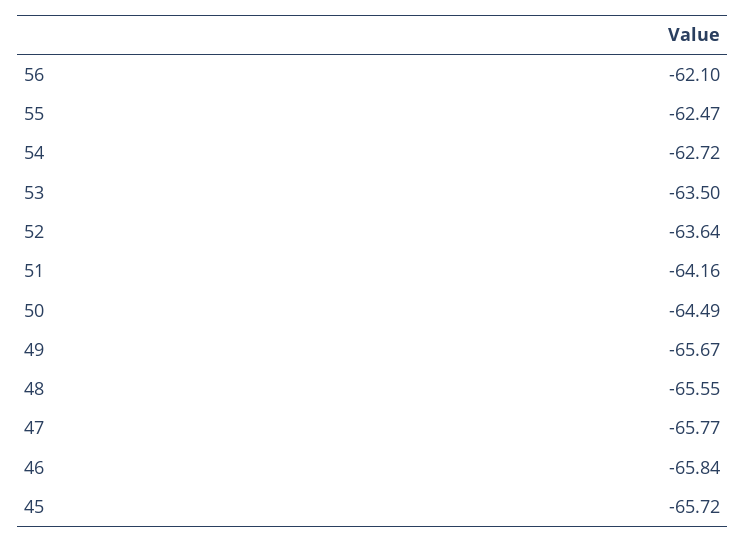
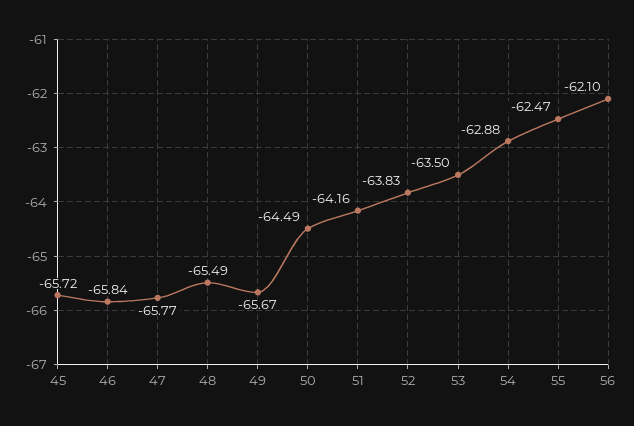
  {
    "56": -62.1,
    "55": -62.47,
-   "54": -62.72,
+   "54": -62.88,
    "53": -63.5,
-   "52": -63.64,
+   "52": -63.83,
    "51": -64.16,
    "50": -64.49,
    "49": -65.67,
-   "48": -65.55,
+   "48": -65.49,
    "47": -65.77,
    "46": -65.84,
    "45": -65.72
  }

